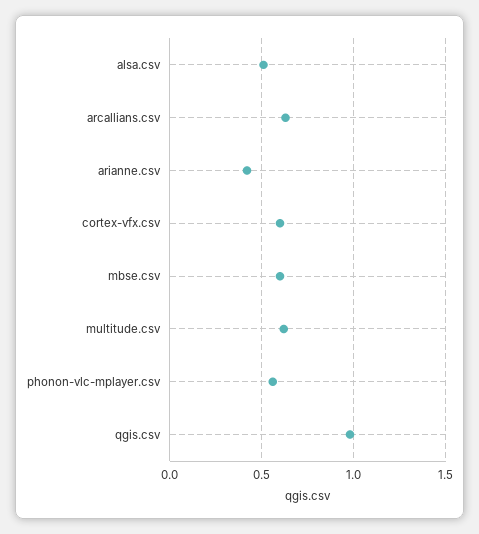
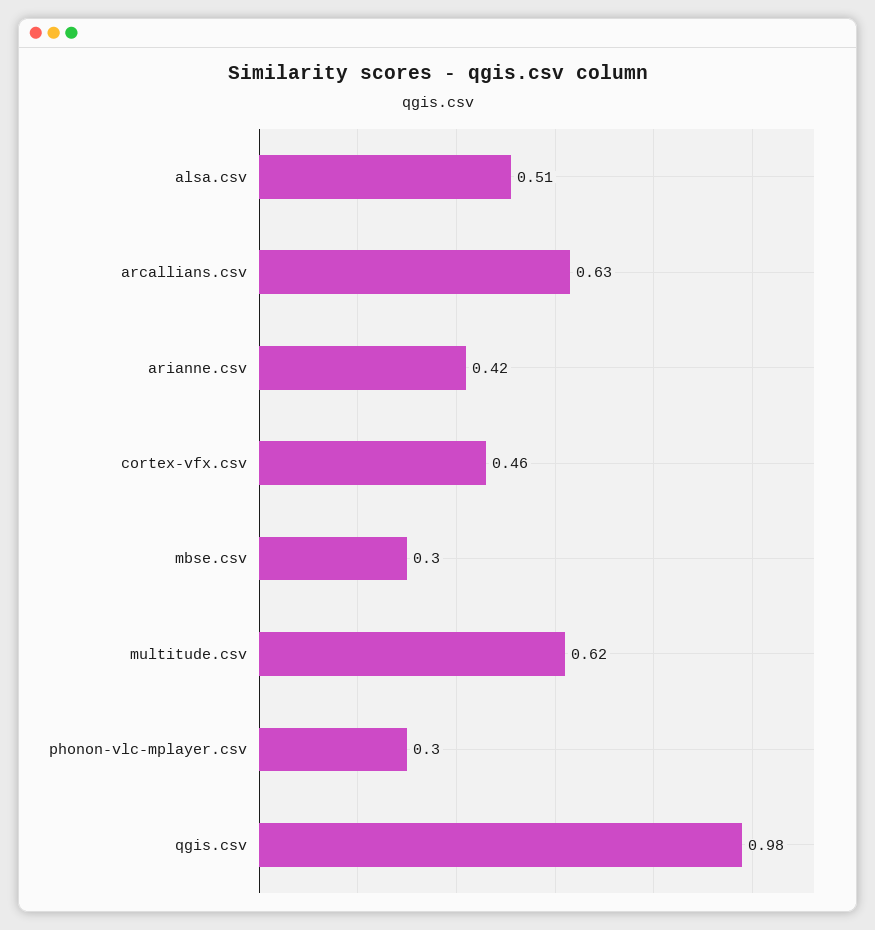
  {
    "alsa.csv": 0.51,
    "arcallians.csv": 0.63,
    "arianne.csv": 0.42,
-   "cortex-vfx.csv": 0.6,
+   "cortex-vfx.csv": 0.46,
-   "mbse.csv": 0.6,
+   "mbse.csv": 0.3,
    "multitude.csv": 0.62,
-   "phonon-vlc-mplayer.csv": 0.55,
+   "phonon-vlc-mplayer.csv": 0.3,
    "qgis.csv": 0.98
  }

